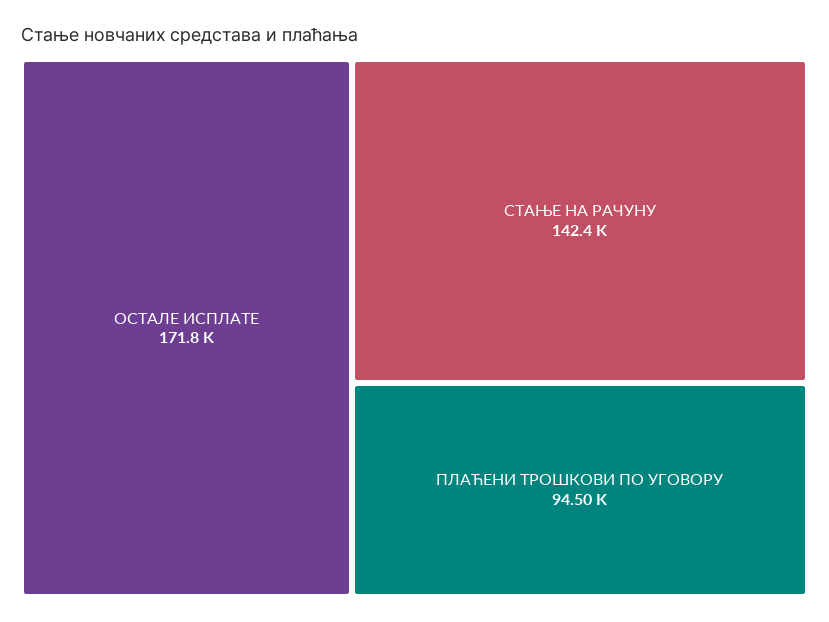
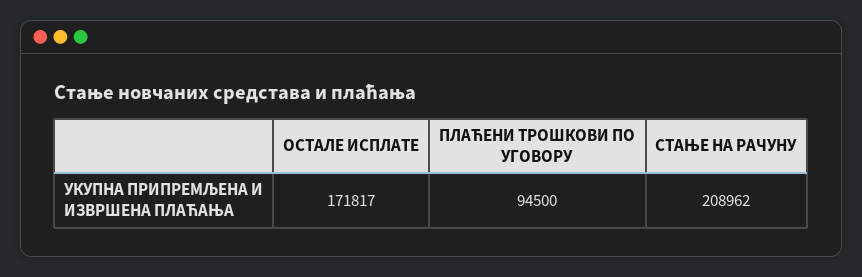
  {
    "ОСТАЛЕ ИСПЛАТЕ": 171817,
-   "СТАЊЕ НА РАЧУНУ": 142400,
+   "СТАЊЕ НА РАЧУНУ": 208962,
    "ПЛАЋЕНИ ТРОШКОВИ ПО УГОВОРУ": 94500
  }

